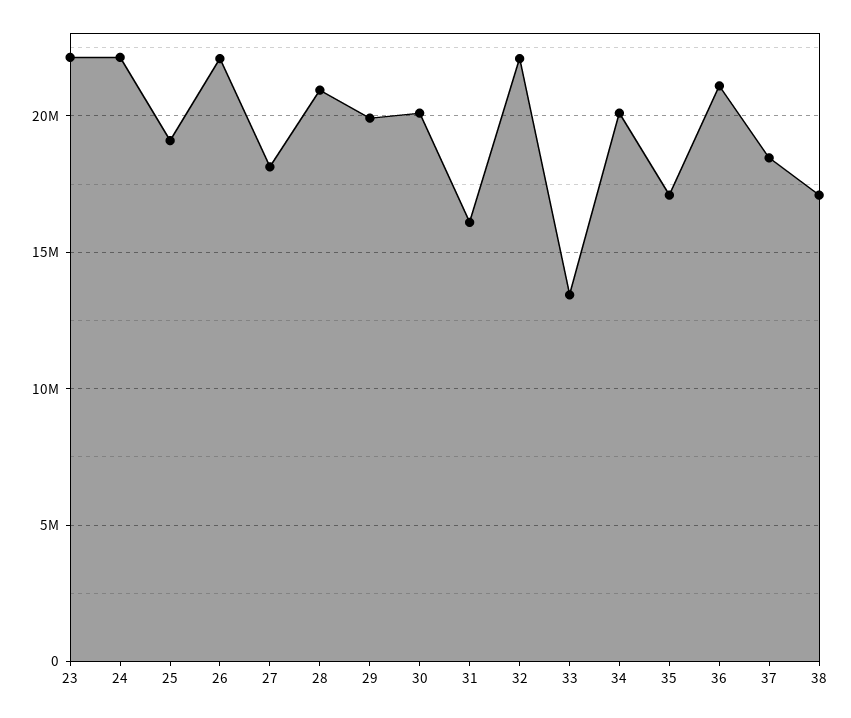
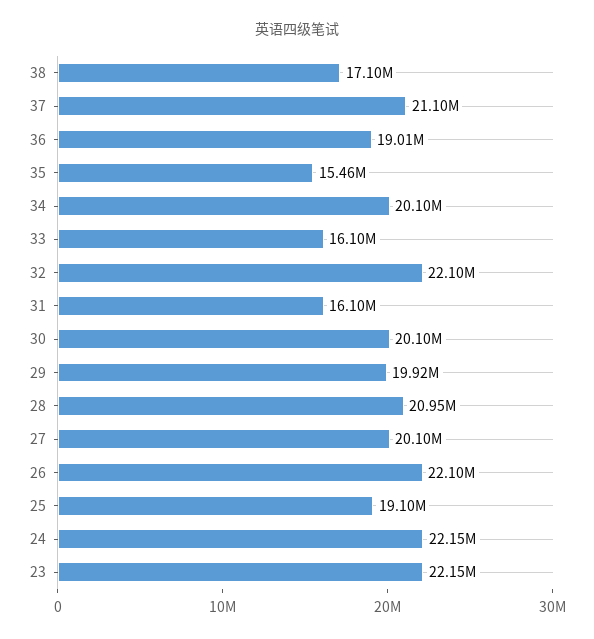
  {
    "23": 22150000,
    "24": 22150000,
    "25": 19100000,
    "26": 22100000,
-   "27": 18000000,
+   "27": 20100000,
    "28": 20950000,
    "29": 19920000,
    "30": 20100000,
    "31": 16100000,
    "32": 22100000,
-   "33": 13500000,
+   "33": 16100000,
    "34": 20100000,
-   "35": 17000000,
+   "35": 15460000,
-   "36": 21000000,
+   "36": 19010000,
-   "37": 18500000,
+   "37": 21100000,
    "38": 17100000
  }

